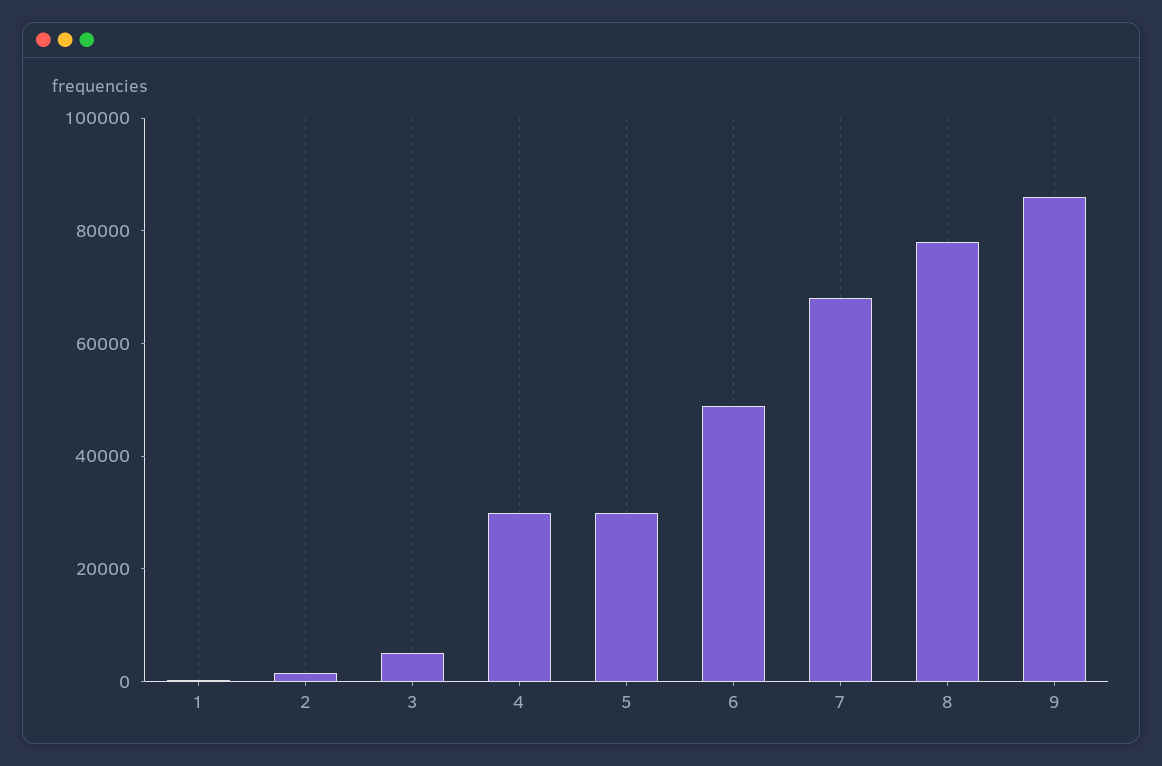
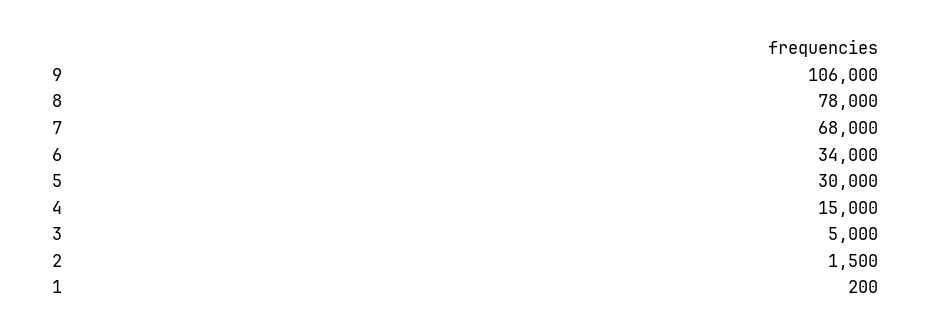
  {
    "1": 200,
    "2": 1500,
    "3": 5000,
-   "4": 30000,
+   "4": 15000,
    "5": 30000,
-   "6": 50000,
+   "6": 34000,
    "7": 68000,
    "8": 78000,
-   "9": 85000
+   "9": 106000
  }

